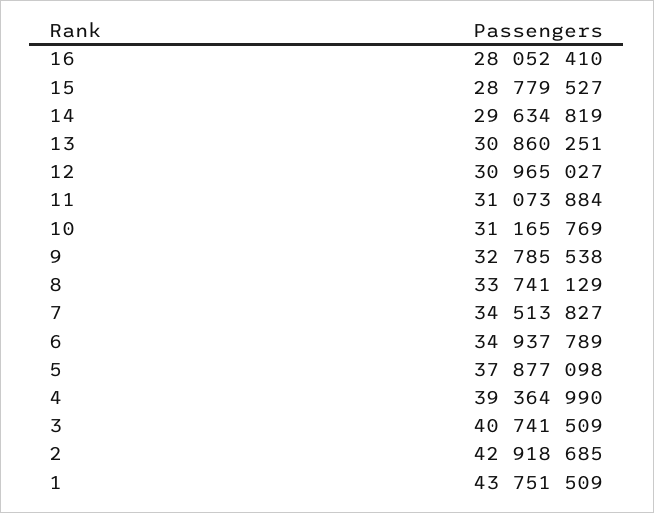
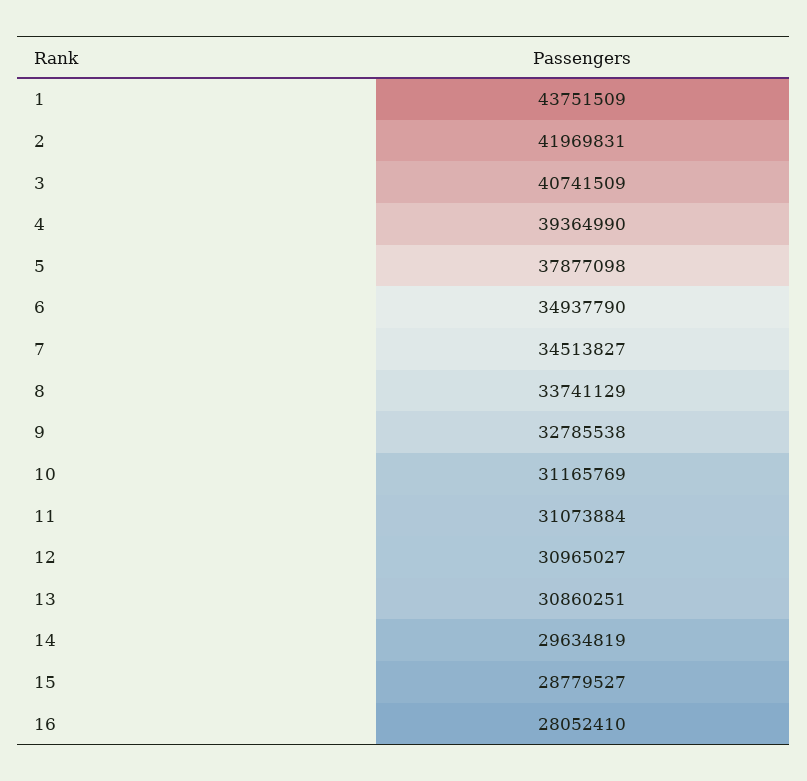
  {
    "16": 28052410,
    "15": 28779527,
    "14": 29634819,
    "13": 30860251,
    "12": 30965027,
    "11": 31073884,
    "10": 31165769,
    "9": 32785538,
    "8": 33741129,
    "7": 34513827,
-   "6": 34937789,
+   "6": 34937790,
    "5": 37877098,
    "4": 39364990,
    "3": 40741509,
-   "2": 42918685,
+   "2": 41969831,
    "1": 43751509
  }

